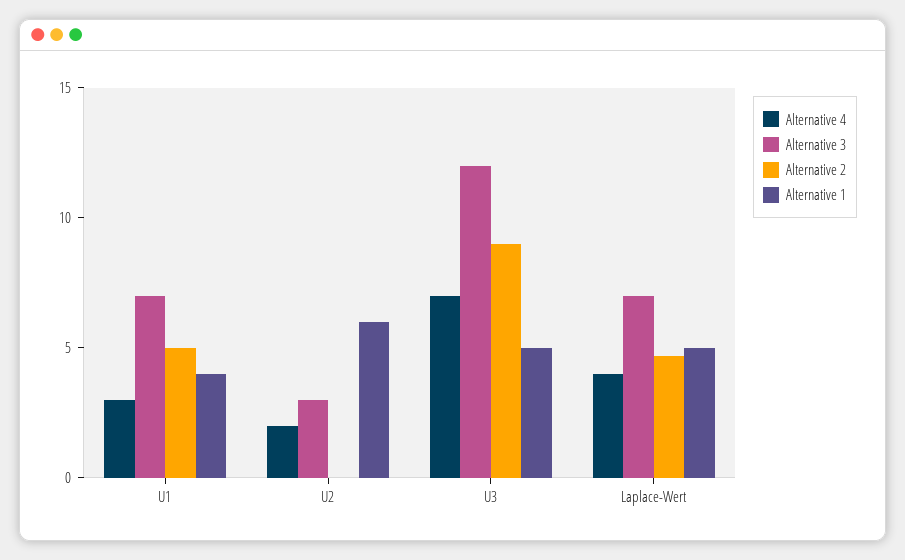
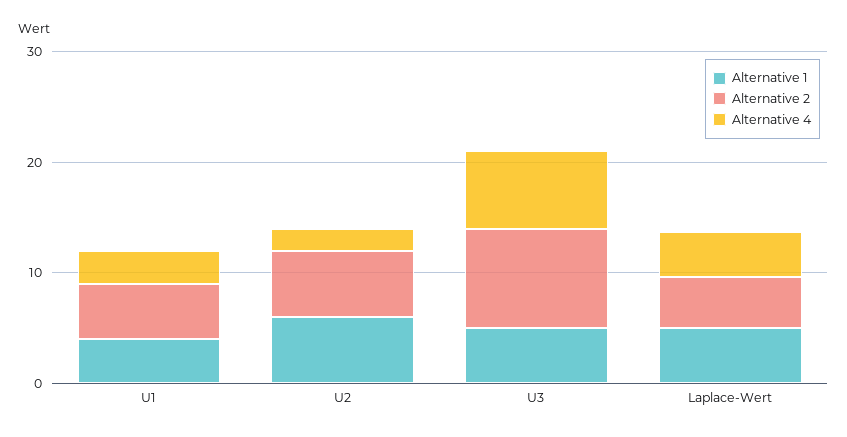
  {
    "Alternative 4": {
      "U1": 3,
      "U2": 2,
      "U3": 7,
      "Laplace-Wert": 4
    },
-   "Alternative 3": {
-     "U1": 7,
-     "U2": 3,
-     "U3": 12,
-     "Laplace-Wert": 7
-   },
    "Alternative 2": {
      "U1": 5,
-     "U2": 0,
+     "U2": 6,
      "U3": 9,
      "Laplace-Wert": 5
    },
    "Alternative 1": {
      "U1": 4,
      "U2": 6,
      "U3": 5,
      "Laplace-Wert": 5
    }
  }

